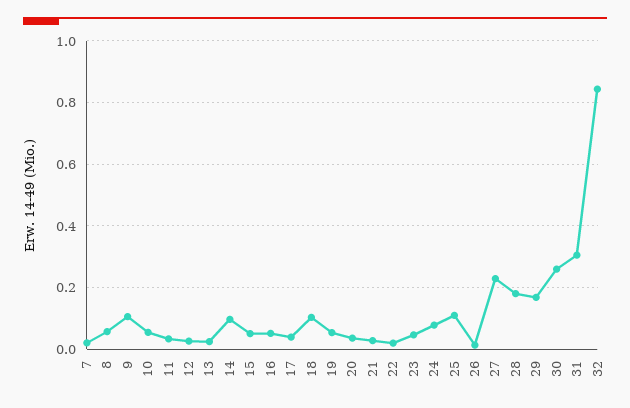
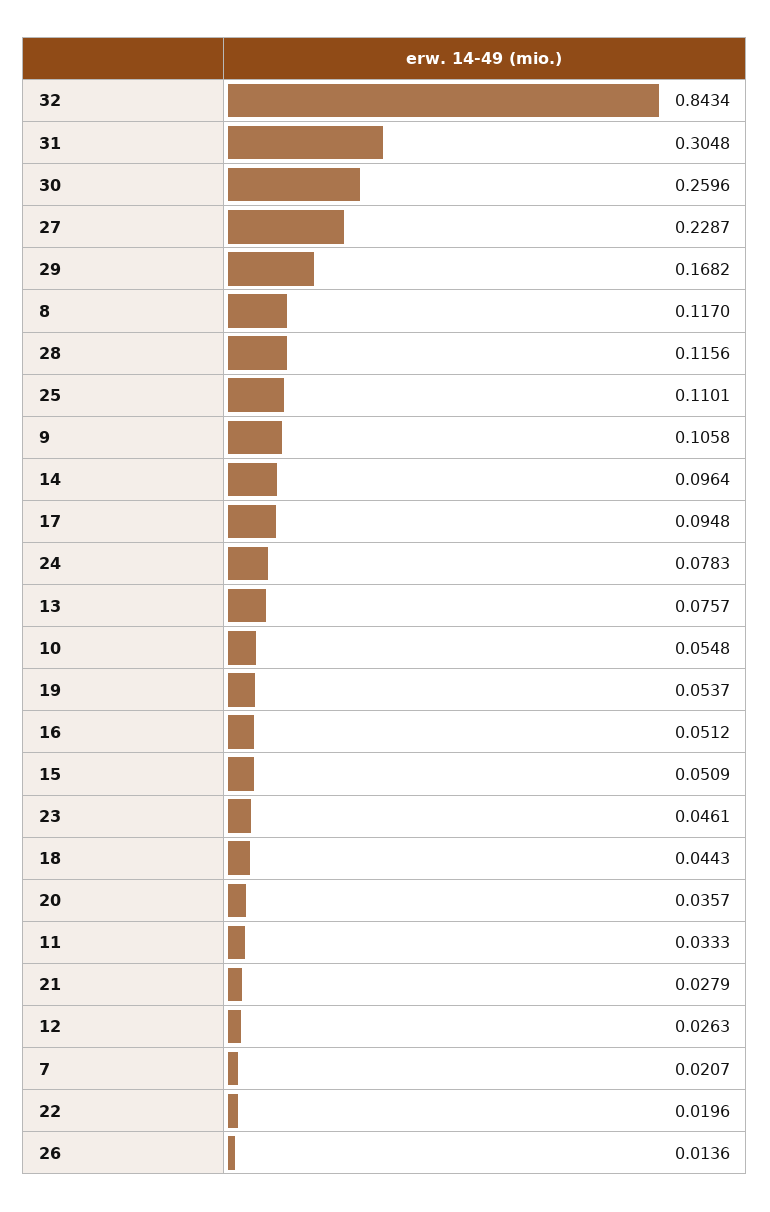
  {
    "7": 0.0207,
-   "8": 0.06,
+   "8": 0.117,
    "9": 0.1058,
    "10": 0.0548,
    "11": 0.0333,
    "12": 0.0263,
-   "13": 0.02,
+   "13": 0.0757,
    "14": 0.0964,
    "15": 0.0509,
    "16": 0.0512,
-   "17": 0.04,
+   "17": 0.0948,
-   "18": 0.1,
+   "18": 0.0443,
    "19": 0.0537,
    "20": 0.0357,
    "21": 0.0279,
    "22": 0.0196,
    "23": 0.0461,
    "24": 0.0783,
    "25": 0.1101,
    "26": 0.0136,
    "27": 0.2287,
-   "28": 0.18,
+   "28": 0.1156,
    "29": 0.1682,
    "30": 0.2596,
    "31": 0.3048,
    "32": 0.8434
  }

